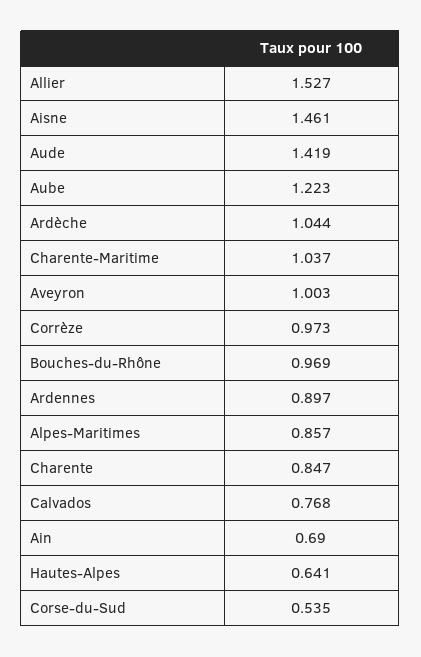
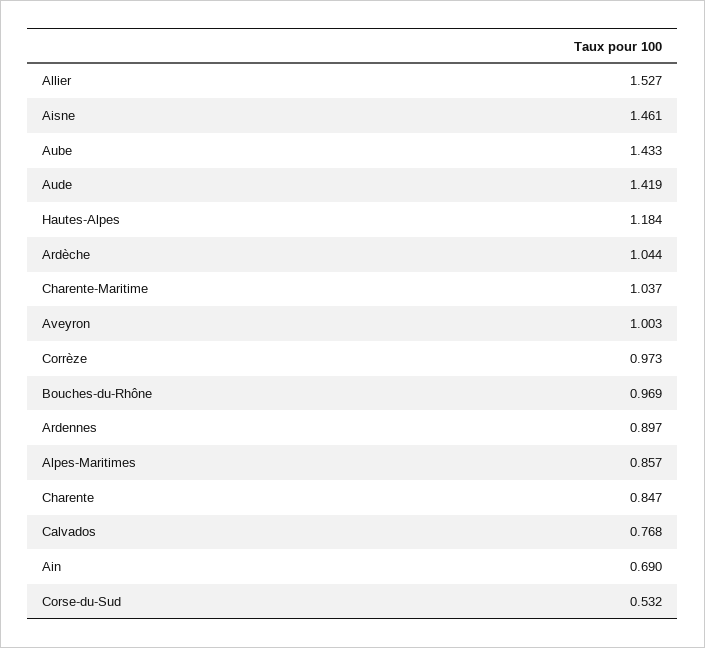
  {
    "Allier": 1.527,
    "Aisne": 1.461,
    "Aude": 1.419,
-   "Aube": 1.223,
+   "Aube": 1.433,
    "Ardèche": 1.044,
    "Charente-Maritime": 1.037,
    "Aveyron": 1.003,
    "Corrèze": 0.973,
    "Bouches-du-Rhône": 0.969,
    "Ardennes": 0.897,
    "Alpes-Maritimes": 0.857,
    "Charente": 0.847,
    "Calvados": 0.768,
    "Ain": 0.69,
-   "Hautes-Alpes": 0.641,
+   "Hautes-Alpes": 1.184,
-   "Corse-du-Sud": 0.535
+   "Corse-du-Sud": 0.532
  }

